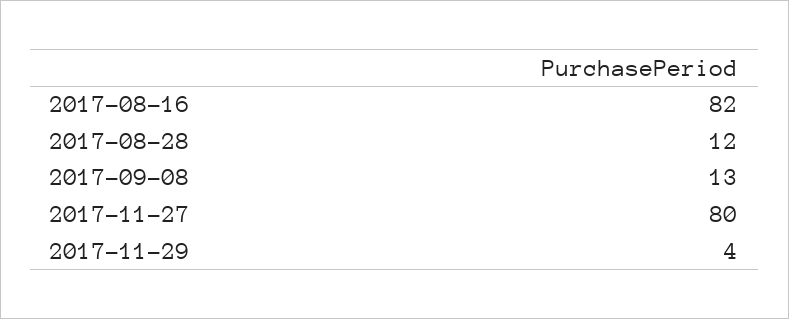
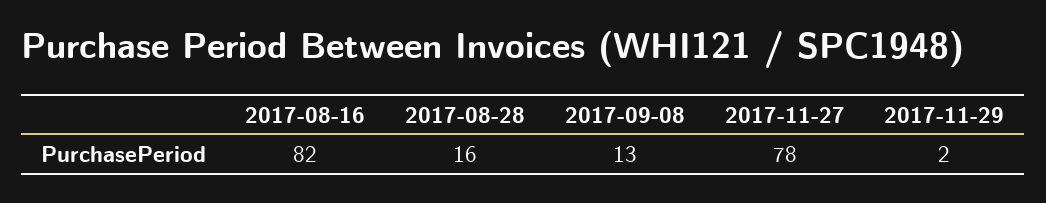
  {
    "2017-08-16": 82,
-   "2017-08-28": 12,
+   "2017-08-28": 16,
    "2017-09-08": 13,
-   "2017-11-27": 80,
+   "2017-11-27": 78,
-   "2017-11-29": 4
+   "2017-11-29": 2
  }

